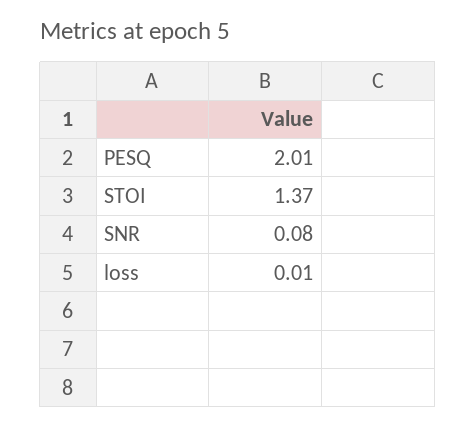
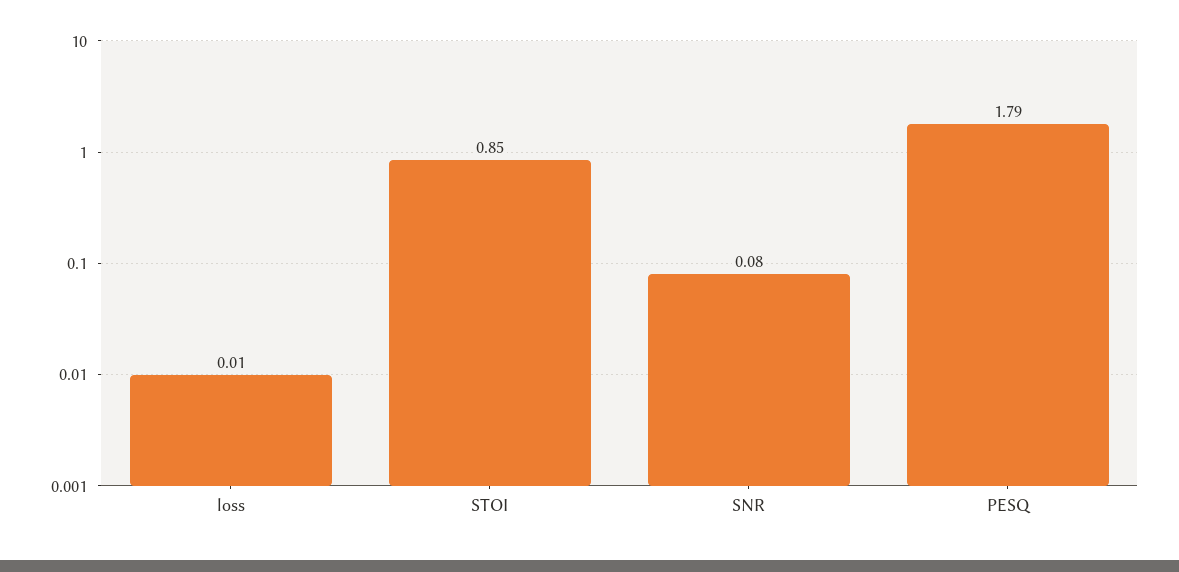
  {
-   "PESQ": 2.01,
+   "PESQ": 1.79,
-   "STOI": 1.37,
+   "STOI": 0.85,
    "SNR": 0.08,
    "loss": 0.01
  }

